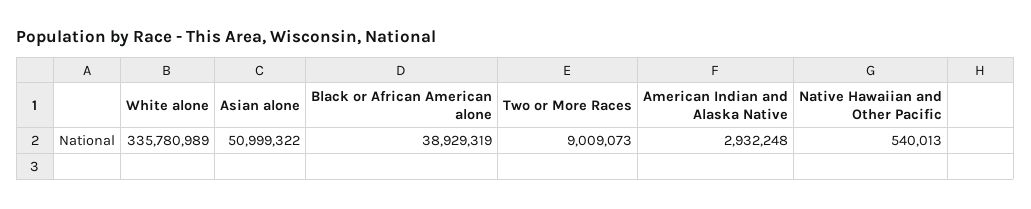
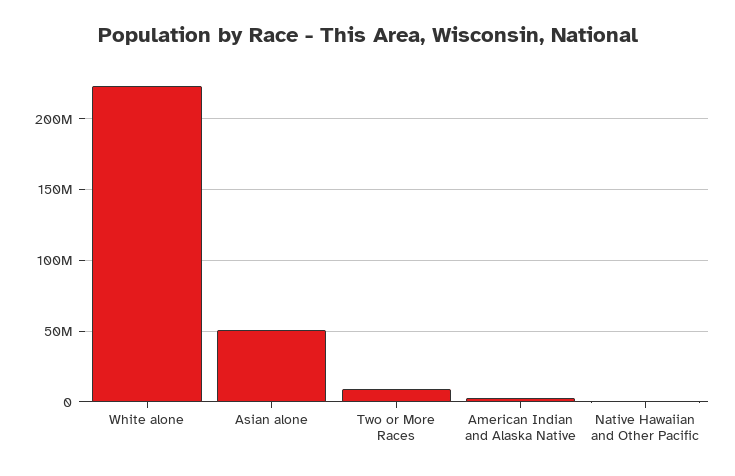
  {
-   "White alone": 335780989,
+   "White alone": 225000000,
    "Asian alone": 50999322,
-   "Black or African American alone": 38929319,
    "Two or More Races": 9009073,
    "American Indian and Alaska Native": 2932248,
    "Native Hawaiian and Other Pacific": 540013
  }

